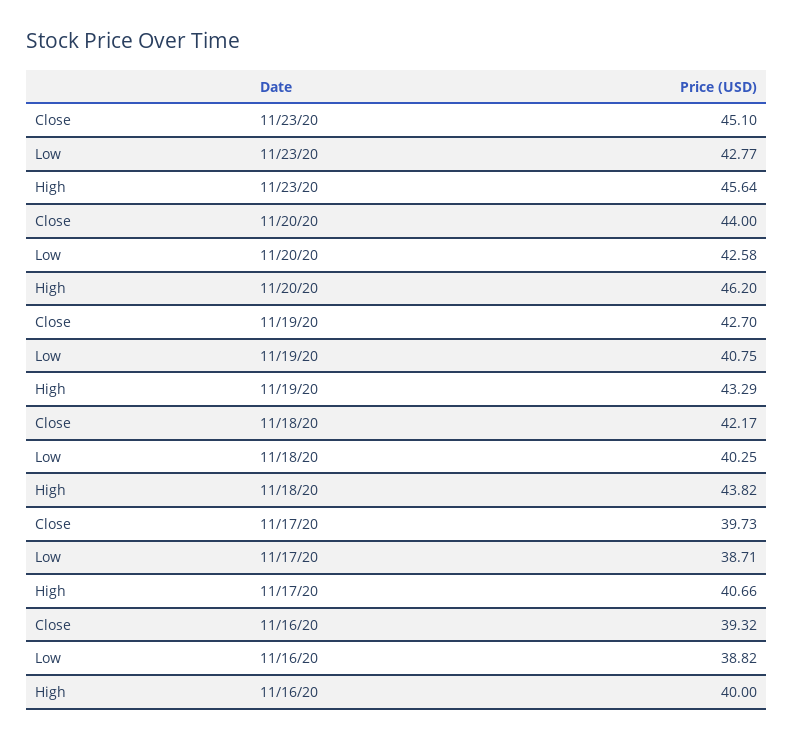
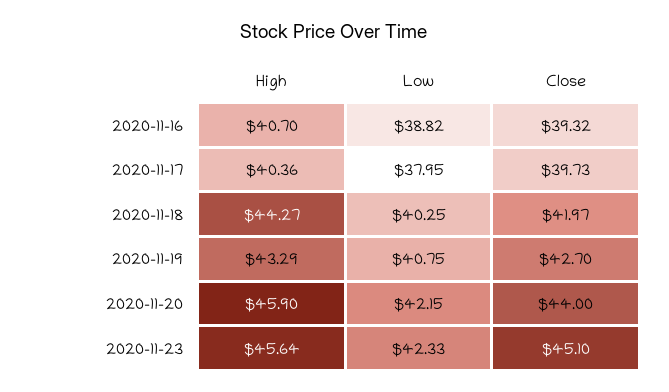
  {
    "Close": {
      "11/23/20": 45.1,
      "11/20/20": 44,
      "11/19/20": 42.7,
-     "11/18/20": 42.17,
+     "11/18/20": 41.97,
      "11/17/20": 39.73,
      "11/16/20": 39.32
    },
    "Low": {
-     "11/23/20": 42.77,
+     "11/23/20": 42.33,
-     "11/20/20": 42.58,
+     "11/20/20": 42.15,
      "11/19/20": 40.75,
      "11/18/20": 40.25,
-     "11/17/20": 38.71,
+     "11/17/20": 37.95,
      "11/16/20": 38.82
    },
    "High": {
      "11/23/20": 45.64,
-     "11/20/20": 46.2,
+     "11/20/20": 45.9,
      "11/19/20": 43.29,
-     "11/18/20": 43.82,
+     "11/18/20": 44.27,
-     "11/17/20": 40.66,
+     "11/17/20": 40.36,
-     "11/16/20": 40
+     "11/16/20": 40.7
    }
  }

